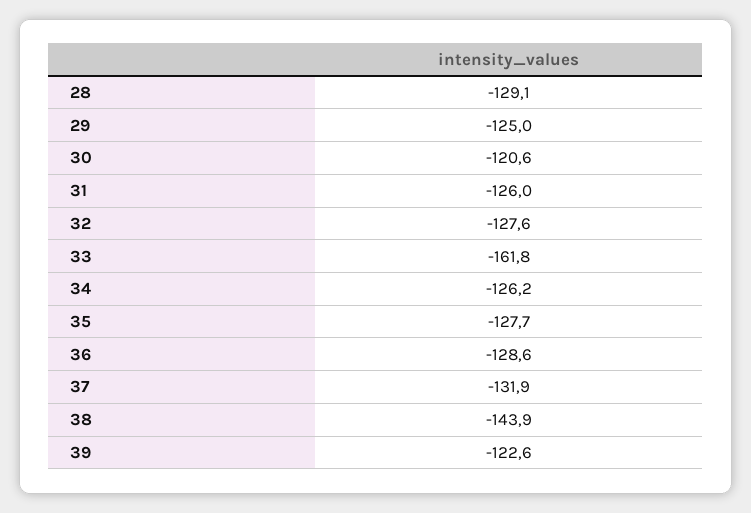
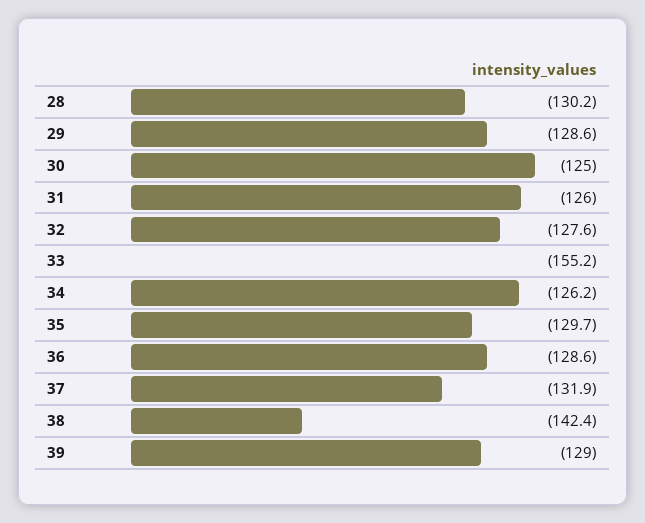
  {
-   "28": -129.1,
+   "28": -130.2,
-   "29": -125,
+   "29": -128.6,
-   "30": -120.6,
+   "30": -125,
    "31": -126,
    "32": -127.6,
-   "33": -161.8,
+   "33": -155.2,
    "34": -126.2,
-   "35": -127.7,
+   "35": -129.7,
    "36": -128.6,
    "37": -131.9,
-   "38": -143.9,
+   "38": -142.4,
-   "39": -122.6
+   "39": -129
  }

